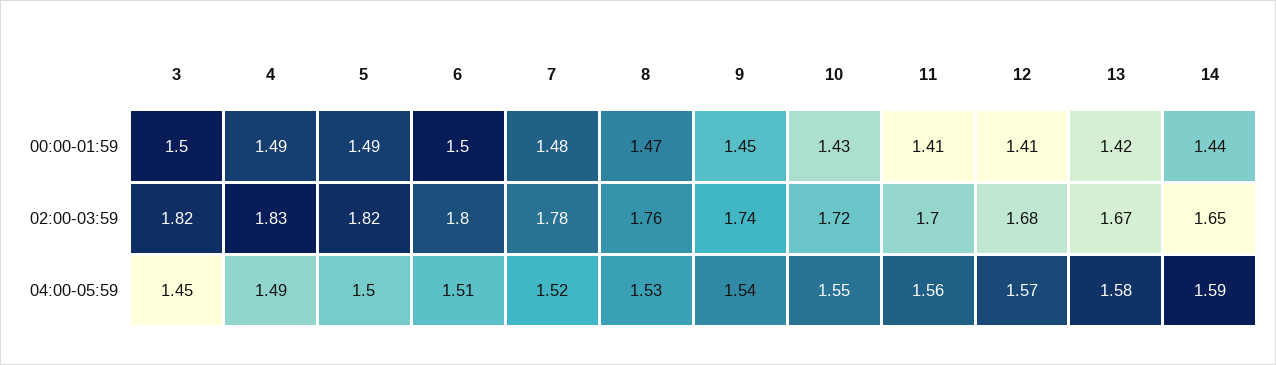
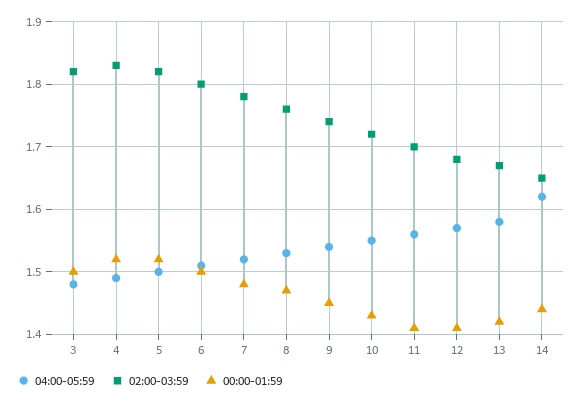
  {
    "00:00-01:59": {
      "3": 1.5,
-     "4": 1.49,
+     "4": 1.52,
-     "5": 1.49,
+     "5": 1.52,
      "6": 1.5,
      "7": 1.48,
      "8": 1.47,
      "9": 1.45,
      "10": 1.43,
      "11": 1.41,
      "12": 1.41,
      "13": 1.42,
      "14": 1.44
    },
    "02:00-03:59": {
      "3": 1.82,
      "4": 1.83,
      "5": 1.82,
      "6": 1.8,
      "7": 1.78,
      "8": 1.76,
      "9": 1.74,
      "10": 1.72,
      "11": 1.7,
      "12": 1.68,
      "13": 1.67,
      "14": 1.65
    },
    "04:00-05:59": {
-     "3": 1.45,
+     "3": 1.48,
      "4": 1.49,
      "5": 1.5,
      "6": 1.51,
      "7": 1.52,
      "8": 1.53,
      "9": 1.54,
      "10": 1.55,
      "11": 1.56,
      "12": 1.57,
      "13": 1.58,
-     "14": 1.59
+     "14": 1.62
    }
  }

